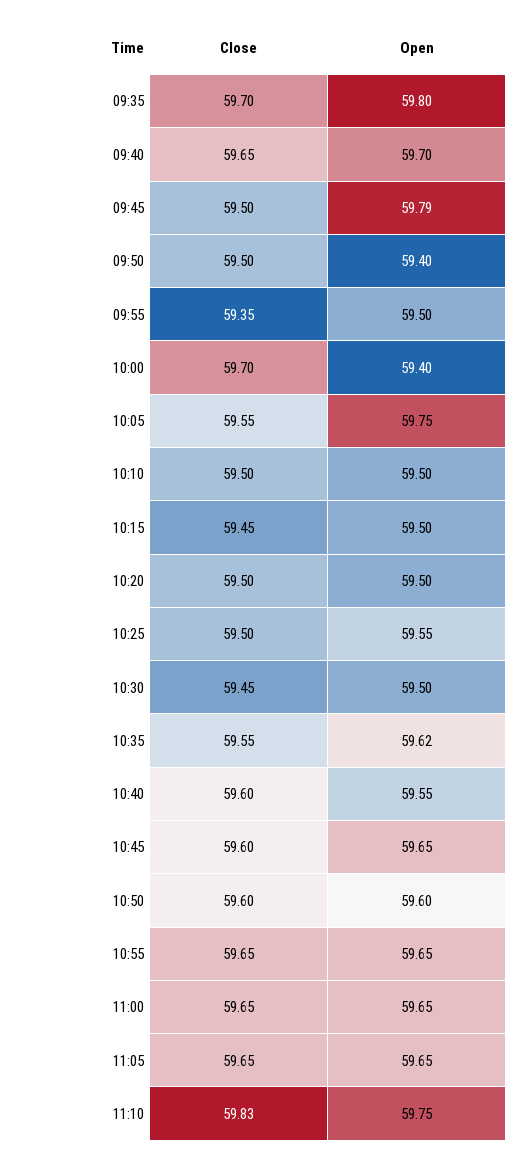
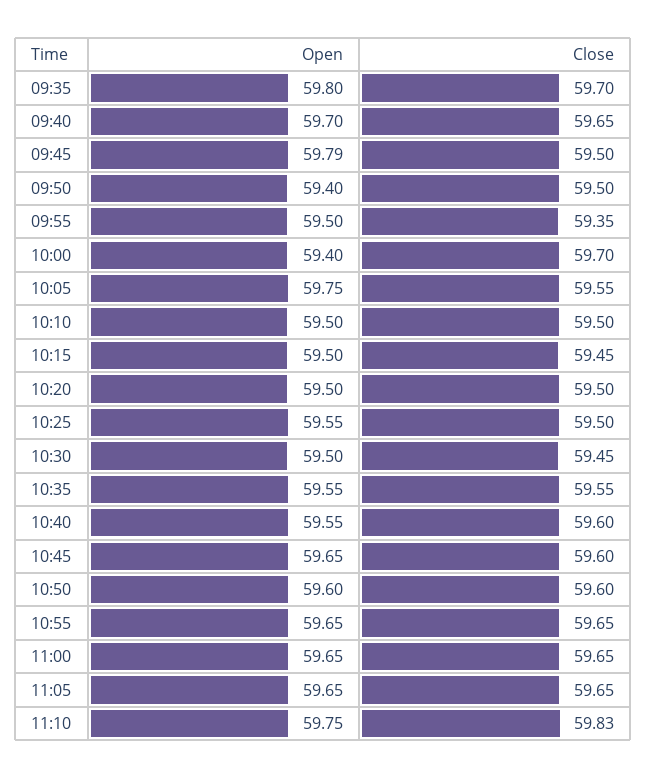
  {
    "Close": {
      "09:35": 59.7,
      "09:40": 59.65,
      "09:45": 59.5,
      "09:50": 59.5,
      "09:55": 59.35,
      "10:00": 59.7,
      "10:05": 59.55,
      "10:10": 59.5,
      "10:15": 59.45,
      "10:20": 59.5,
      "10:25": 59.5,
      "10:30": 59.45,
      "10:35": 59.55,
      "10:40": 59.6,
      "10:45": 59.6,
      "10:50": 59.6,
      "10:55": 59.65,
      "11:00": 59.65,
      "11:05": 59.65,
      "11:10": 59.83
    },
    "Open": {
      "09:35": 59.8,
      "09:40": 59.7,
      "09:45": 59.79,
      "09:50": 59.4,
      "09:55": 59.5,
      "10:00": 59.4,
      "10:05": 59.75,
      "10:10": 59.5,
      "10:15": 59.5,
      "10:20": 59.5,
      "10:25": 59.55,
      "10:30": 59.5,
-     "10:35": 59.62,
+     "10:35": 59.55,
      "10:40": 59.55,
      "10:45": 59.65,
      "10:50": 59.6,
      "10:55": 59.65,
      "11:00": 59.65,
      "11:05": 59.65,
      "11:10": 59.75
    }
  }

